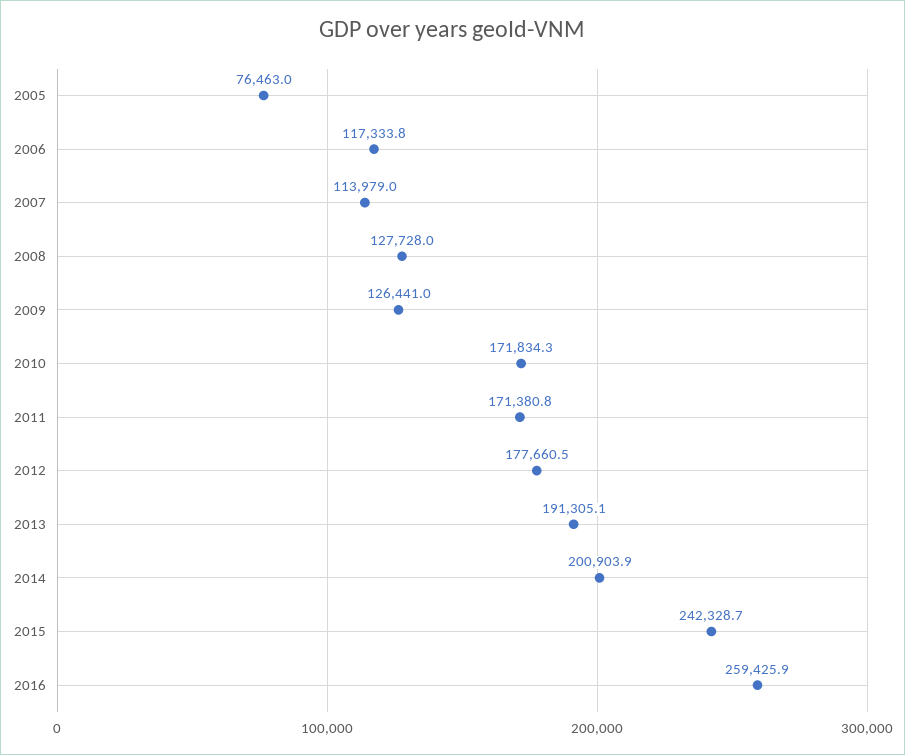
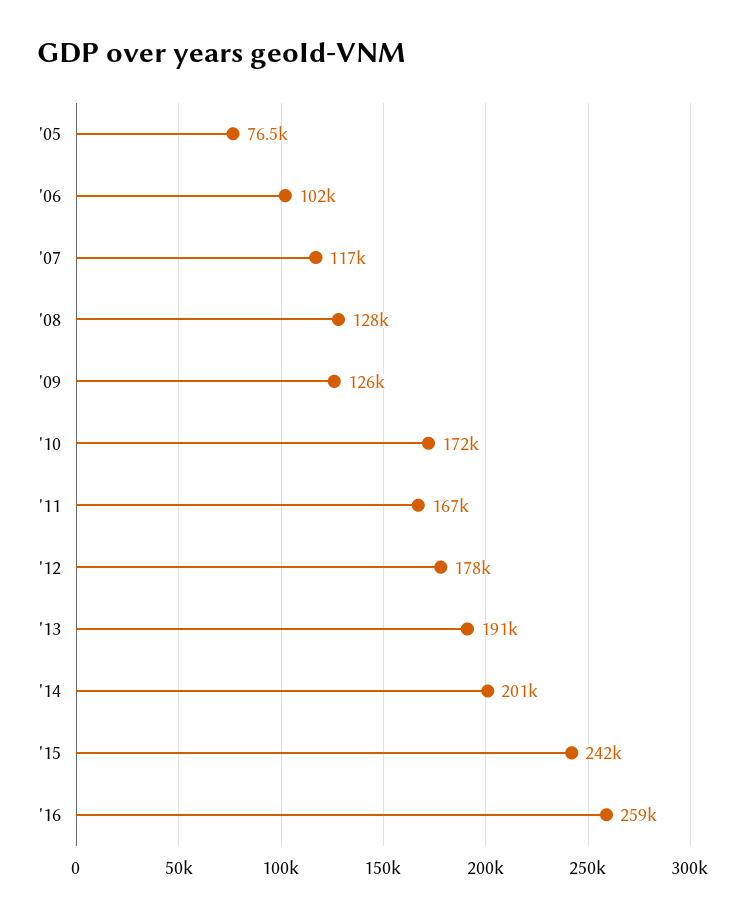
  {
    "2005": 76463,
-   "2006": 117333.8,
+   "2006": 102000,
-   "2007": 113979,
+   "2007": 117000,
    "2008": 127728,
    "2009": 126441,
    "2010": 171834.3,
-   "2011": 171380.8,
+   "2011": 167000,
    "2012": 177660.5,
    "2013": 191305.1,
    "2014": 200903.9,
    "2015": 242328.7,
    "2016": 259425.9
  }

